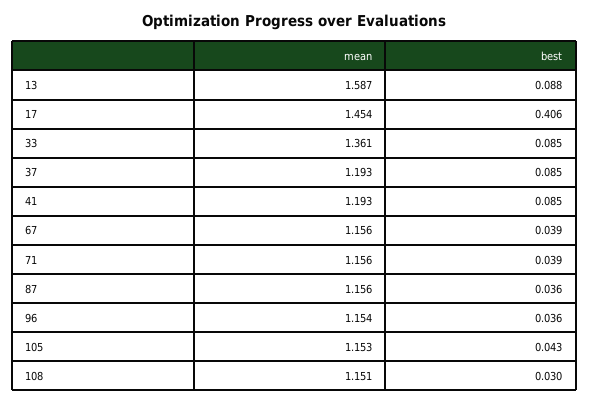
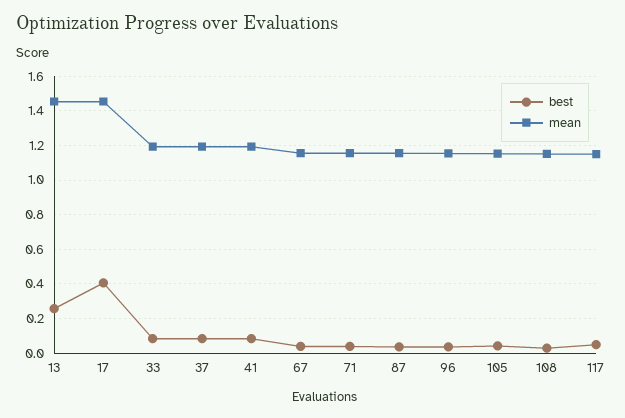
  {
    "mean": {
-     "13": 1.587,
+     "13": 1.45,
      "17": 1.454,
-     "33": 1.361,
+     "33": 1.2,
      "37": 1.193,
      "41": 1.193,
      "67": 1.156,
      "71": 1.156,
      "87": 1.156,
      "96": 1.154,
      "105": 1.153,
-     "108": 1.151
+     "108": 1.151,
+     "117": 1.15
    },
    "best": {
-     "13": 0.088,
+     "13": 0.25,
      "17": 0.406,
      "33": 0.085,
      "37": 0.085,
      "41": 0.085,
      "67": 0.039,
      "71": 0.039,
      "87": 0.036,
      "96": 0.036,
      "105": 0.043,
-     "108": 0.03
+     "108": 0.03,
+     "117": 0.05
    }
  }

